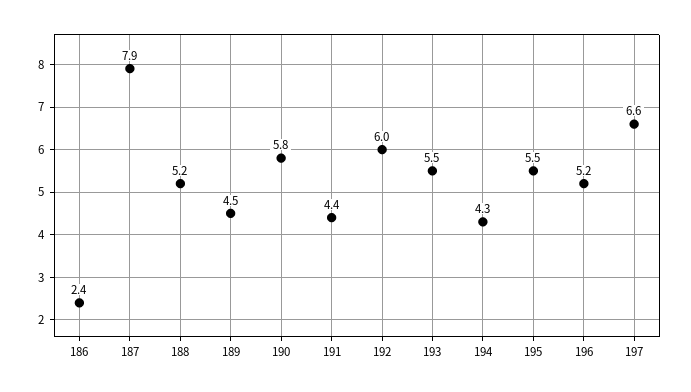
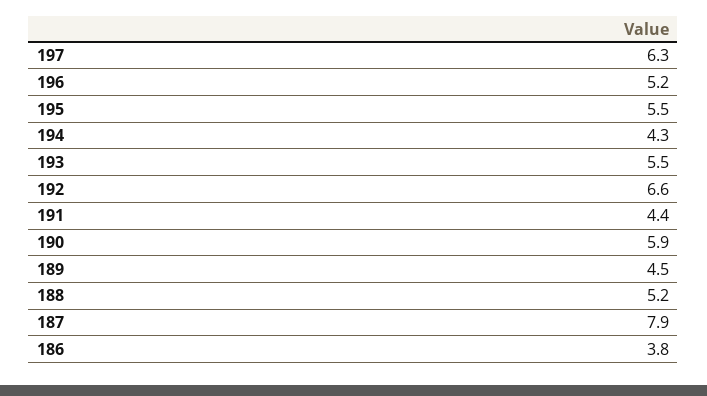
  {
-   "186": 2.4,
+   "186": 3.8,
    "187": 7.9,
    "188": 5.2,
    "189": 4.5,
-   "190": 5.8,
+   "190": 5.9,
    "191": 4.4,
-   "192": 6,
+   "192": 6.6,
    "193": 5.5,
    "194": 4.3,
    "195": 5.5,
    "196": 5.2,
-   "197": 6.6
+   "197": 6.3
  }

